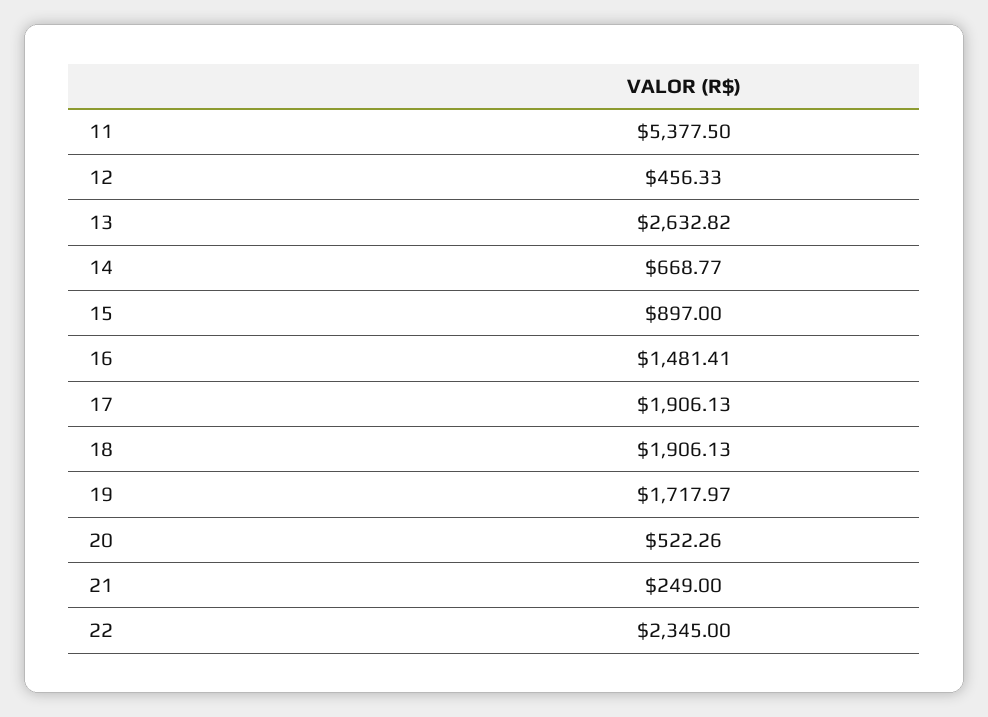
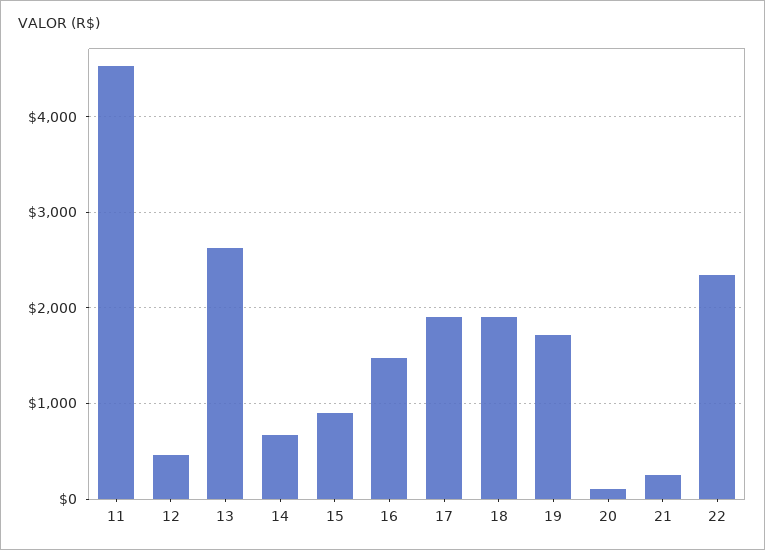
  {
-   "11": 5377.5,
+   "11": 4500,
    "12": 456.33,
    "13": 2632.82,
    "14": 668.77,
    "15": 897,
    "16": 1481.41,
    "17": 1906.13,
    "18": 1906.13,
    "19": 1717.97,
-   "20": 522.26,
+   "20": 100,
    "21": 249,
    "22": 2345
  }

